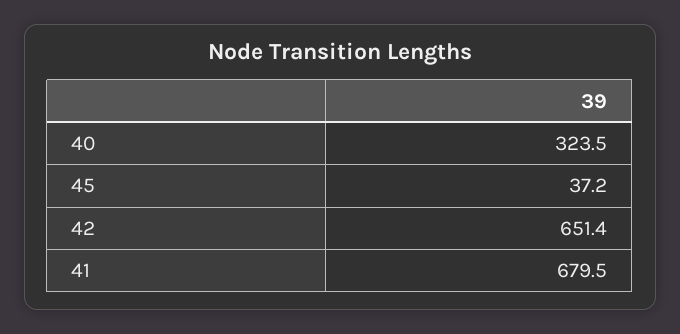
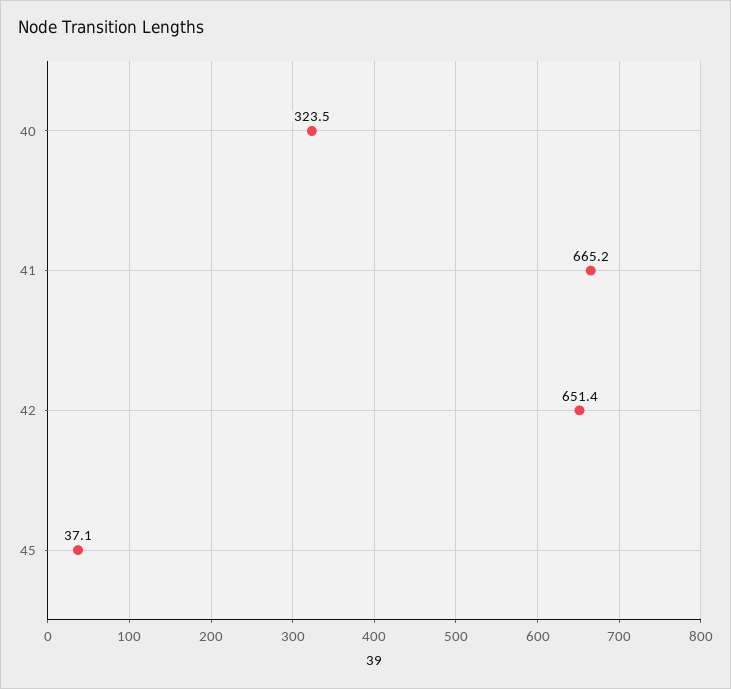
  {
    "40": 323.5,
-   "45": 37.2,
+   "45": 37.1,
    "42": 651.4,
-   "41": 679.5
+   "41": 665.2
  }

